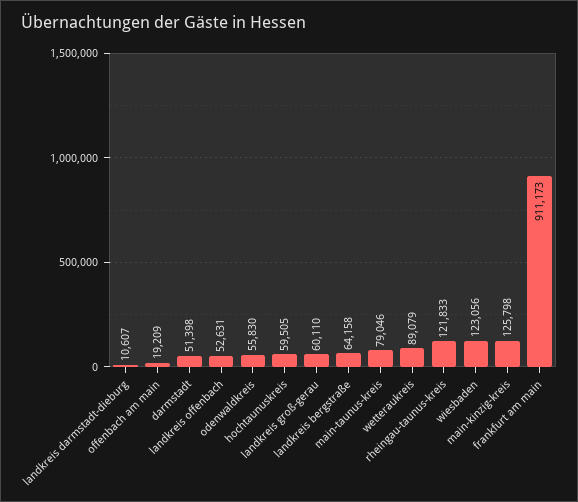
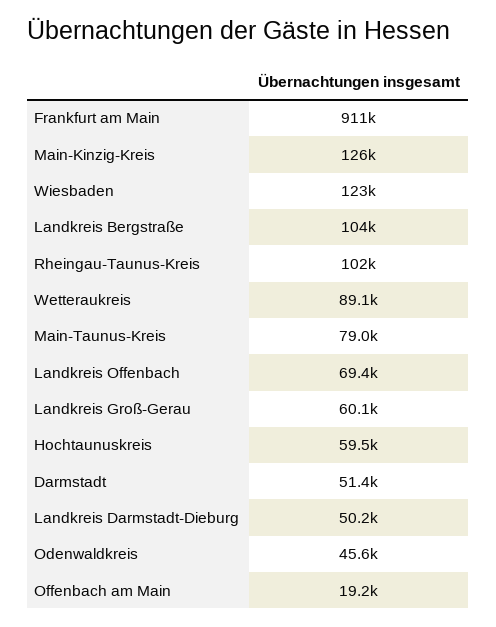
  {
-   "landkreis darmstadt-dieburg": 10607,
+   "landkreis darmstadt-dieburg": 50200,
    "offenbach am main": 19209,
    "darmstadt": 51398,
-   "landkreis offenbach": 52631,
+   "landkreis offenbach": 69400,
-   "odenwaldkreis": 55830,
+   "odenwaldkreis": 45600,
    "hochtaunuskreis": 59505,
    "landkreis groß-gerau": 60110,
-   "landkreis bergstraße": 64158,
+   "landkreis bergstraße": 104000,
    "main-taunus-kreis": 79046,
    "wetteraukreis": 89079,
-   "rheingau-taunus-kreis": 121833,
+   "rheingau-taunus-kreis": 102000,
    "wiesbaden": 123056,
    "main-kinzig-kreis": 125798,
    "frankfurt am main": 911173
  }

